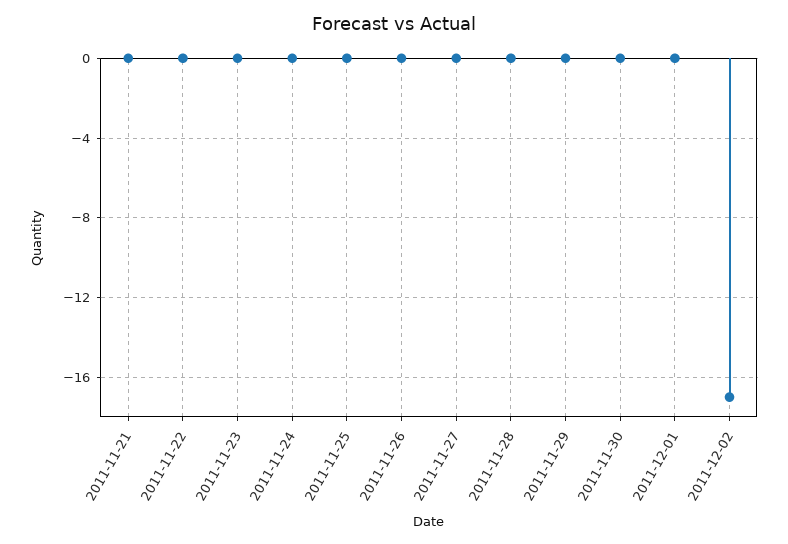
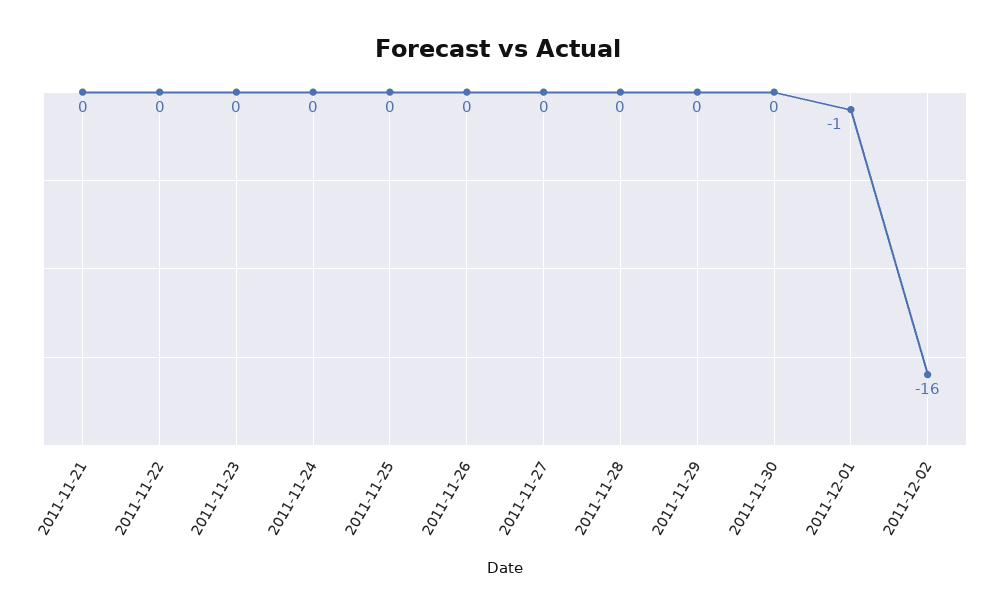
  {
    "2011-11-21": 0,
    "2011-11-22": 0,
    "2011-11-23": 0,
    "2011-11-24": 0,
    "2011-11-25": 0,
    "2011-11-26": 0,
    "2011-11-27": 0,
    "2011-11-28": 0,
    "2011-11-29": 0,
    "2011-11-30": 0,
-   "2011-12-01": 0,
+   "2011-12-01": -1,
-   "2011-12-02": -17
+   "2011-12-02": -16
  }

